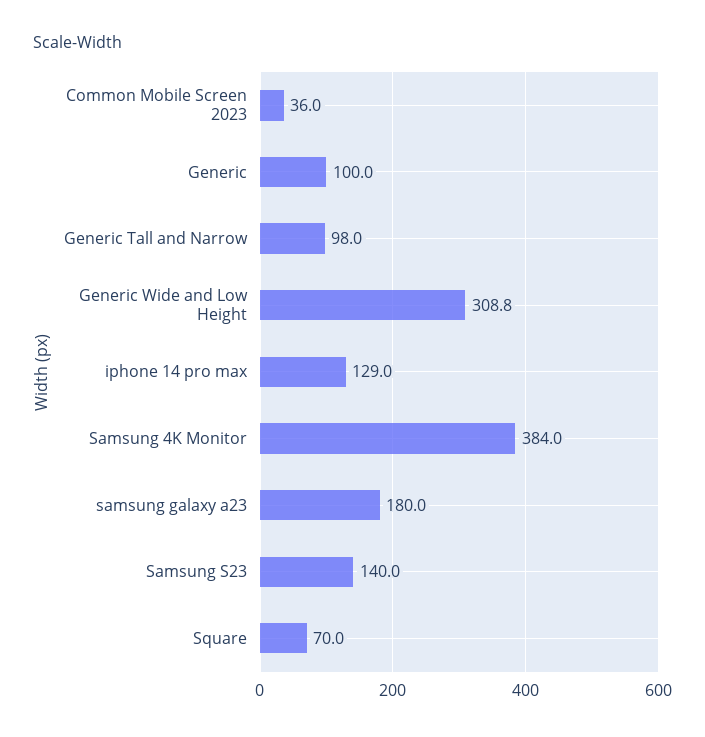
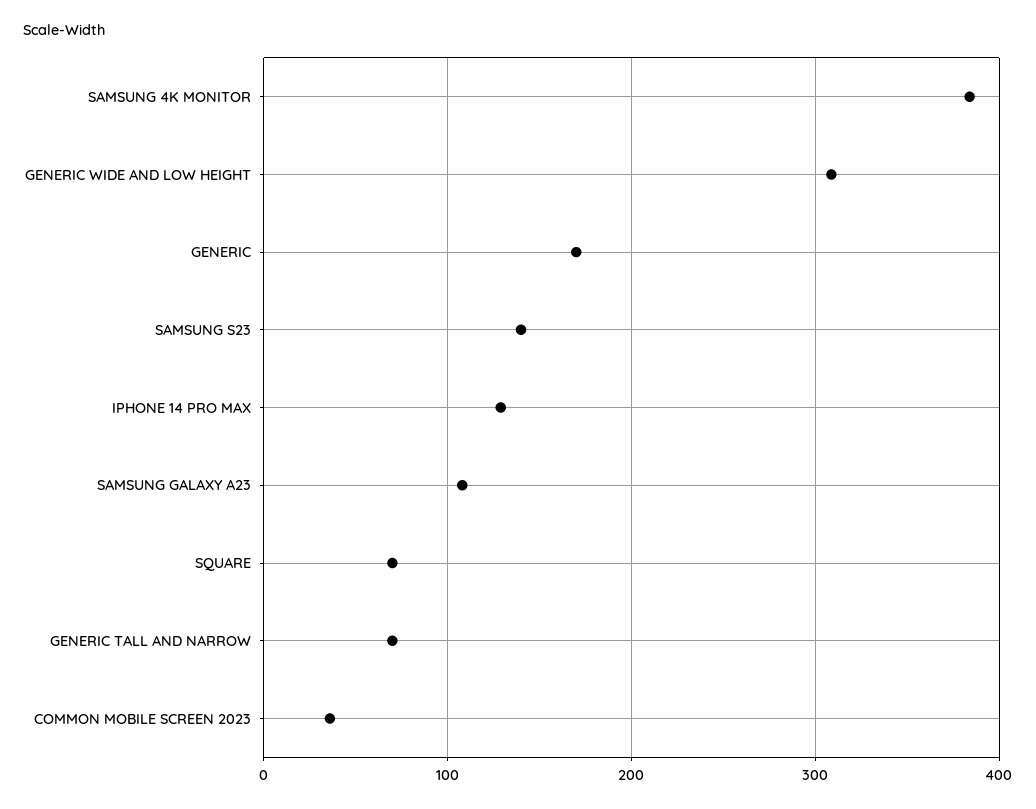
  {
    "Common Mobile Screen 2023": 36,
-   "Generic": 100,
+   "Generic": 170,
-   "Generic Tall and Narrow": 98,
+   "Generic Tall and Narrow": 70,
    "Generic Wide and Low Height": 308.8,
    "iphone 14 pro max": 129,
    "Samsung 4K Monitor": 384,
-   "samsung galaxy a23": 180,
+   "samsung galaxy a23": 110,
    "Samsung S23": 140,
    "Square": 70
  }

